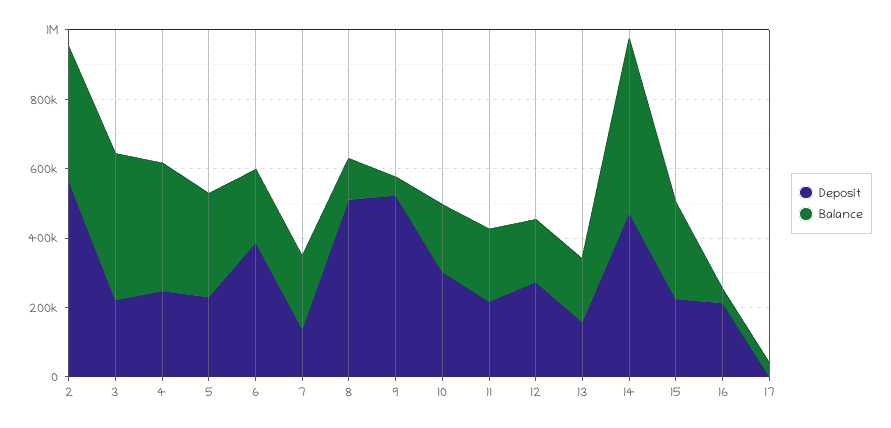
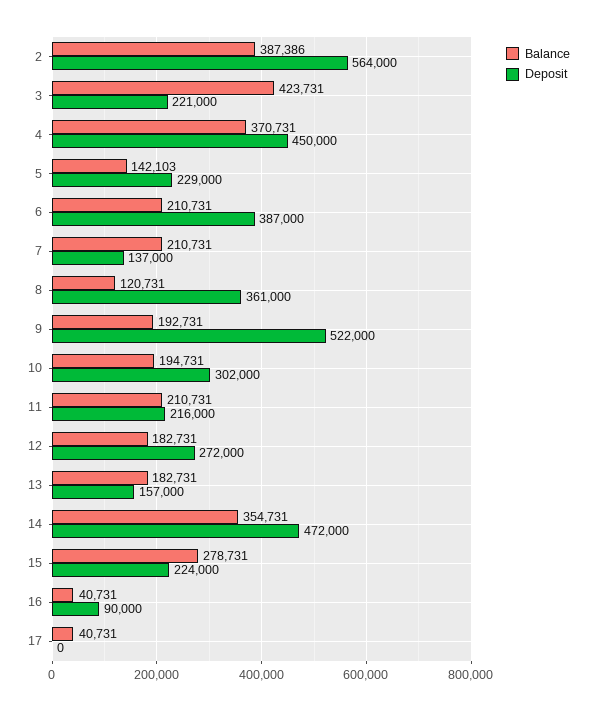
  {
    "Deposit": {
      "2": 564000,
      "3": 221000,
-     "4": 250000,
+     "4": 450000,
      "5": 229000,
      "6": 387000,
      "7": 137000,
-     "8": 500000,
+     "8": 361000,
      "9": 522000,
      "10": 302000,
      "11": 216000,
      "12": 272000,
      "13": 157000,
      "14": 472000,
      "15": 224000,
-     "16": 200000,
+     "16": 90000,
      "17": 0
    },
    "Balance": {
      "2": 387386,
      "3": 423731,
      "4": 370731,
-     "5": 300000,
+     "5": 142103,
      "6": 210731,
      "7": 210731,
      "8": 120731,
-     "9": 50000,
+     "9": 192731,
      "10": 194731,
      "11": 210731,
      "12": 182731,
      "13": 182731,
-     "14": 500000,
+     "14": 354731,
      "15": 278731,
      "16": 40731,
      "17": 40731
    }
  }

